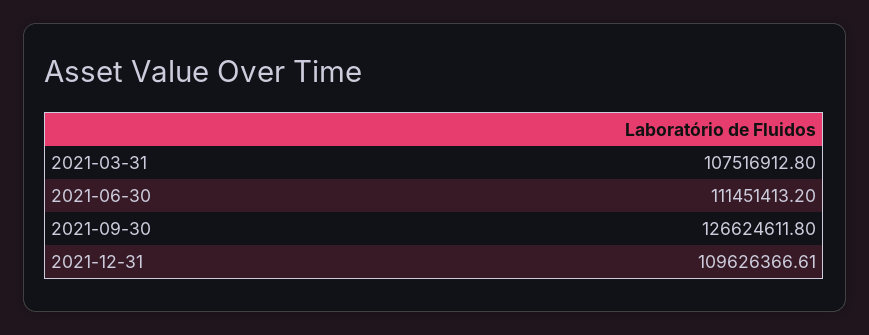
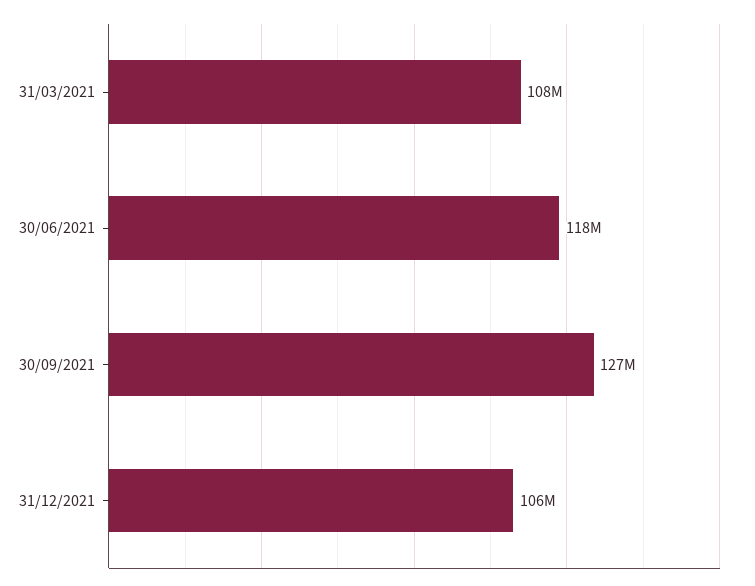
  {
    "2021-03-31": 107516912.8,
-   "2021-06-30": 111451413.2,
+   "2021-06-30": 118000000,
    "2021-09-30": 126624611.8,
-   "2021-12-31": 109626366.61
+   "2021-12-31": 106000000
  }

